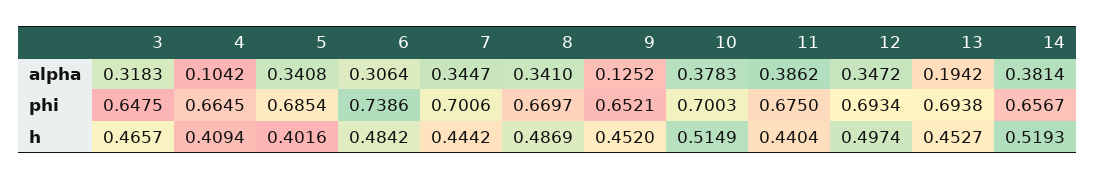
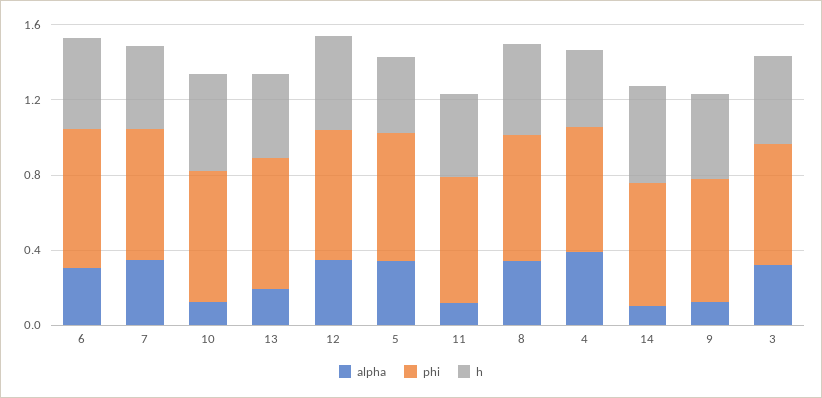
  {
    "alpha": {
      "3": 0.3183,
-     "4": 0.1042,
+     "4": 0.4,
      "5": 0.3408,
      "6": 0.3064,
      "7": 0.3447,
      "8": 0.341,
      "9": 0.1252,
-     "10": 0.3783,
+     "10": 0.1,
-     "11": 0.3862,
+     "11": 0.1,
      "12": 0.3472,
      "13": 0.1942,
-     "14": 0.3814
+     "14": 0.1
    },
    "phi": {
      "3": 0.6475,
      "4": 0.6645,
      "5": 0.6854,
      "6": 0.7386,
      "7": 0.7006,
      "8": 0.6697,
      "9": 0.6521,
      "10": 0.7003,
      "11": 0.675,
      "12": 0.6934,
      "13": 0.6938,
      "14": 0.6567
    },
    "h": {
      "3": 0.4657,
      "4": 0.4094,
      "5": 0.4016,
      "6": 0.4842,
      "7": 0.4442,
      "8": 0.4869,
      "9": 0.452,
      "10": 0.5149,
      "11": 0.4404,
      "12": 0.4974,
      "13": 0.4527,
      "14": 0.5193
    }
  }

